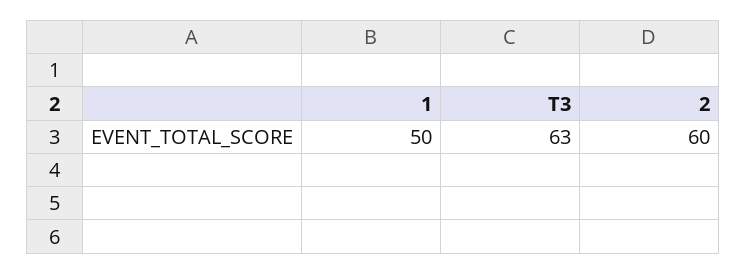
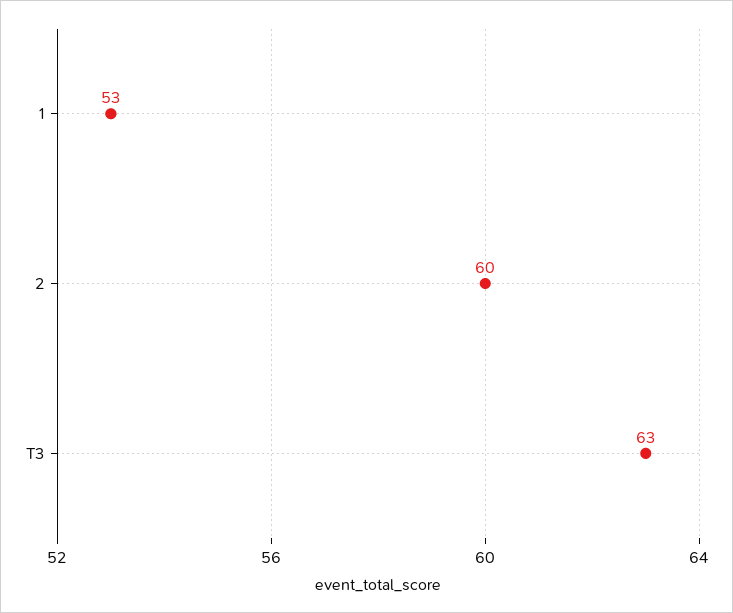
  {
-   "1": 50,
+   "1": 53,
    "T3": 63,
    "2": 60
  }

